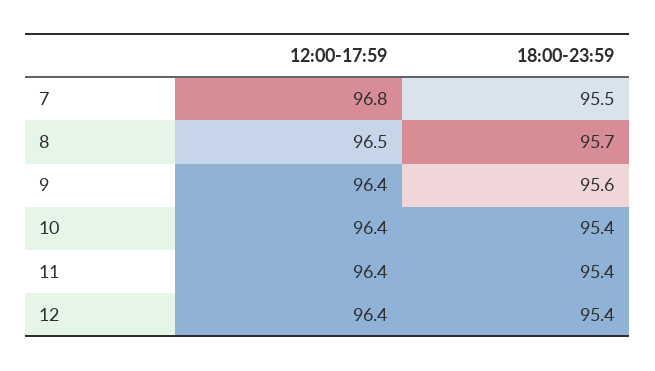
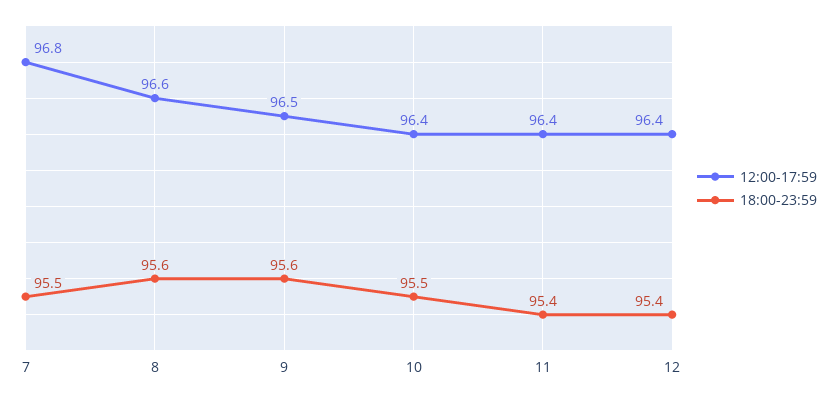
  {
    "12:00-17:59": {
      "7": 96.8,
-     "8": 96.5,
+     "8": 96.6,
-     "9": 96.4,
+     "9": 96.5,
      "10": 96.4,
      "11": 96.4,
      "12": 96.4
    },
    "18:00-23:59": {
      "7": 95.5,
-     "8": 95.7,
+     "8": 95.6,
      "9": 95.6,
-     "10": 95.4,
+     "10": 95.5,
      "11": 95.4,
      "12": 95.4
    }
  }

